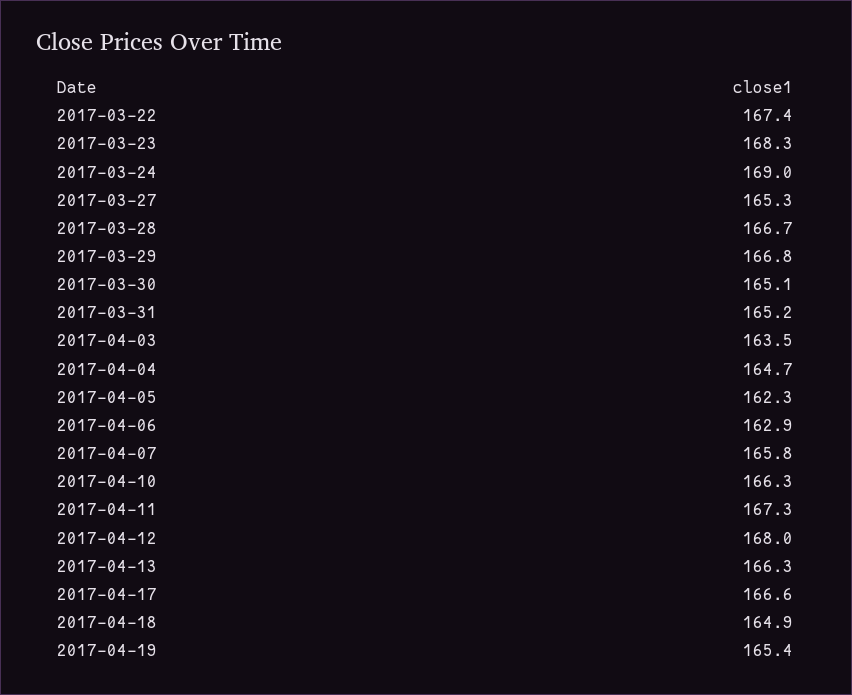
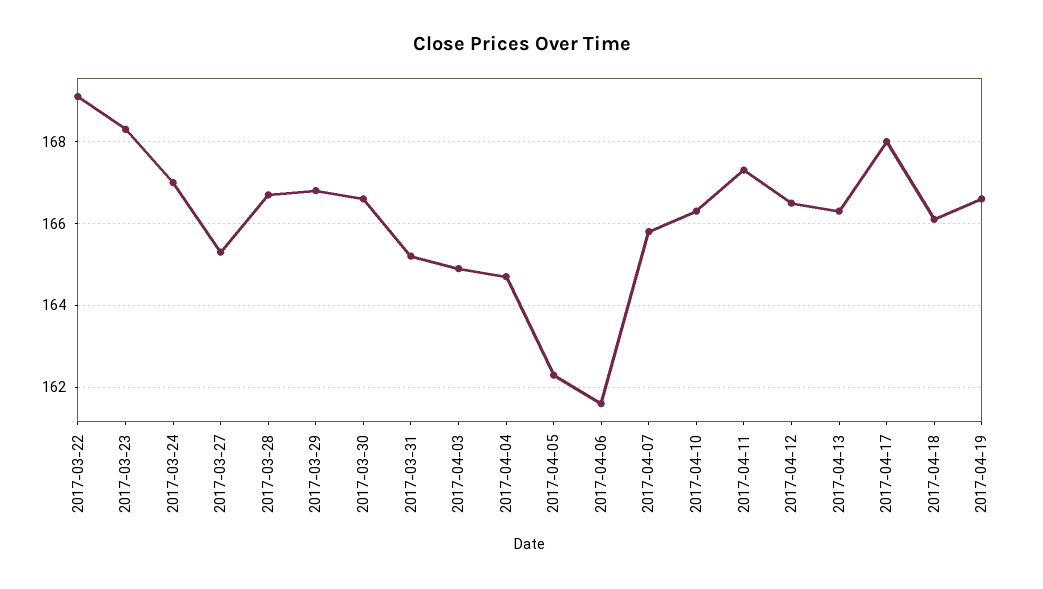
  {
-   "2017-03-22": 167.4,
+   "2017-03-22": 169,
    "2017-03-23": 168.3,
-   "2017-03-24": 169,
+   "2017-03-24": 167,
    "2017-03-27": 165.3,
    "2017-03-28": 166.7,
    "2017-03-29": 166.8,
-   "2017-03-30": 165.1,
+   "2017-03-30": 166.5,
    "2017-03-31": 165.2,
-   "2017-04-03": 163.5,
+   "2017-04-03": 165,
    "2017-04-04": 164.7,
    "2017-04-05": 162.3,
-   "2017-04-06": 162.9,
+   "2017-04-06": 161.5,
    "2017-04-07": 165.8,
    "2017-04-10": 166.3,
    "2017-04-11": 167.3,
-   "2017-04-12": 168,
+   "2017-04-12": 166.5,
    "2017-04-13": 166.3,
-   "2017-04-17": 166.6,
+   "2017-04-17": 168,
-   "2017-04-18": 164.9,
+   "2017-04-18": 166,
-   "2017-04-19": 165.4
+   "2017-04-19": 166.5
  }

